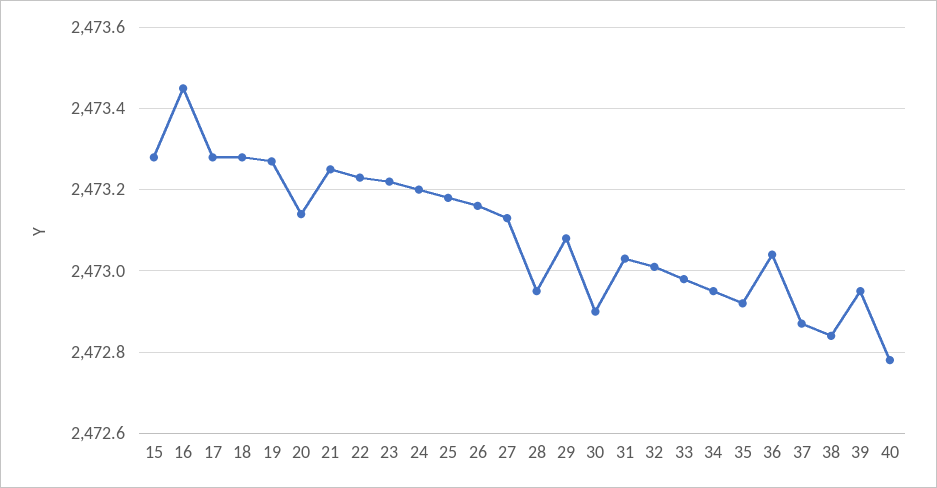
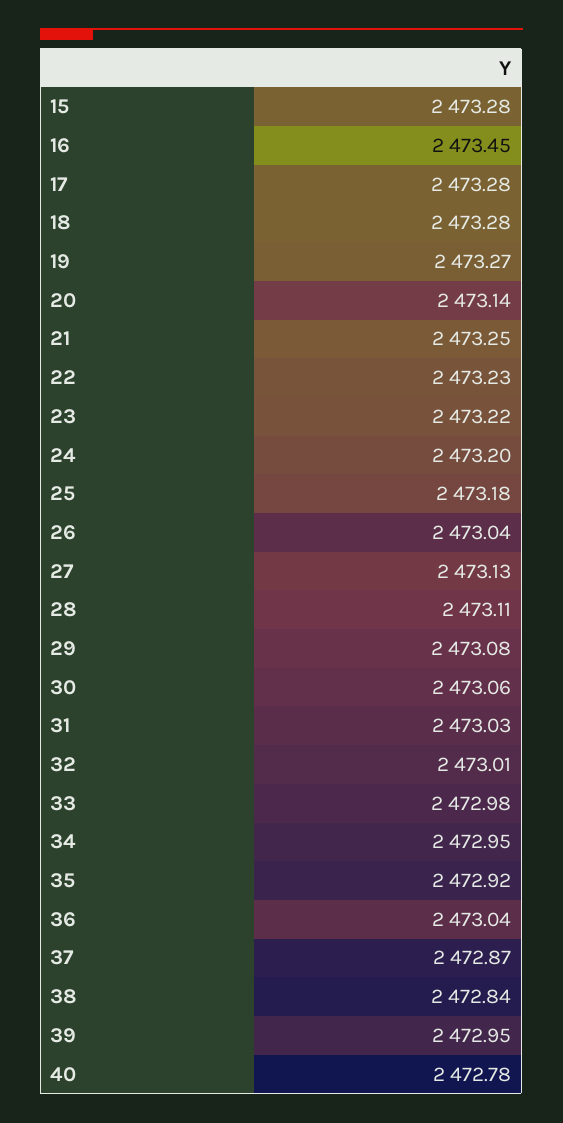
  {
    "15": 2473.28,
    "16": 2473.45,
    "17": 2473.28,
    "18": 2473.28,
    "19": 2473.27,
    "20": 2473.14,
    "21": 2473.25,
    "22": 2473.23,
    "23": 2473.22,
    "24": 2473.2,
    "25": 2473.18,
-   "26": 2473.15,
+   "26": 2473.04,
    "27": 2473.13,
-   "28": 2472.95,
+   "28": 2473.11,
    "29": 2473.08,
-   "30": 2472.9,
+   "30": 2473.06,
    "31": 2473.03,
    "32": 2473.01,
    "33": 2472.98,
    "34": 2472.95,
    "35": 2472.92,
    "36": 2473.04,
    "37": 2472.87,
    "38": 2472.84,
    "39": 2472.95,
    "40": 2472.78
  }

